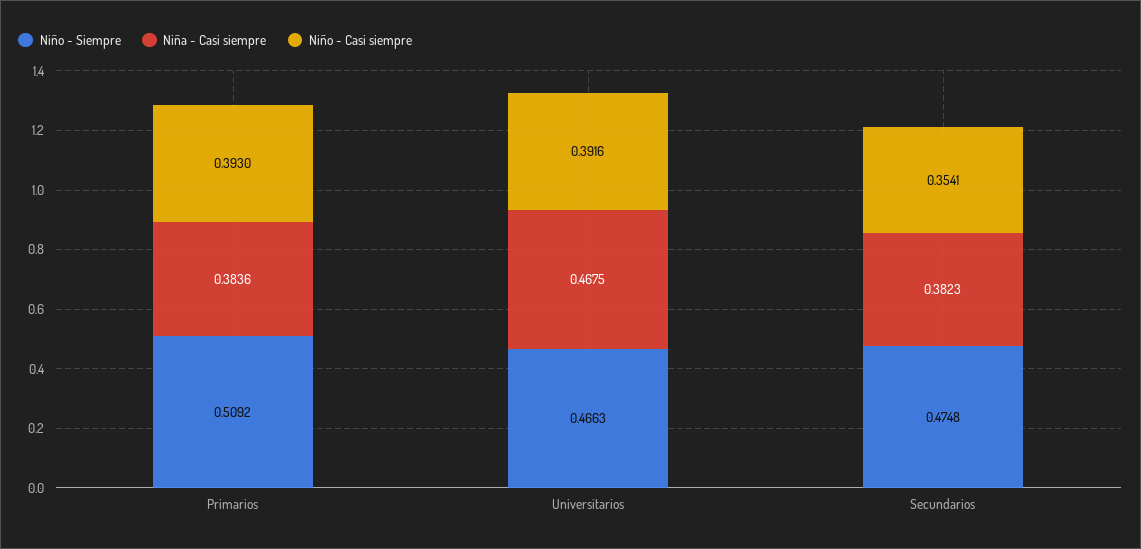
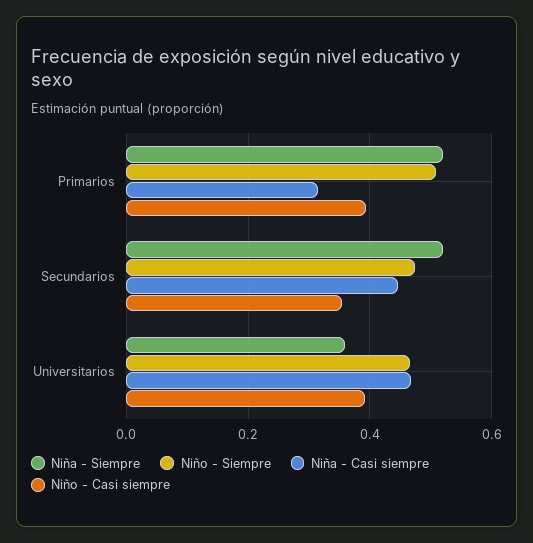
  {
    "Niño - Siempre": {
      "Primarios": 0.5092,
      "Universitarios": 0.4663,
      "Secundarios": 0.4748
    },
    "Niña - Casi siempre": {
-     "Primarios": 0.3836,
+     "Primarios": 0.32,
      "Universitarios": 0.4675,
-     "Secundarios": 0.3823
+     "Secundarios": 0.44
    },
    "Niño - Casi siempre": {
      "Primarios": 0.393,
      "Universitarios": 0.3916,
      "Secundarios": 0.3541
-   }
+   },
+   "Niña - Siempre": {
+     "Primarios": 0.52,
+     "Secundarios": 0.52,
+     "Universitarios": 0.36
+   }
  }

